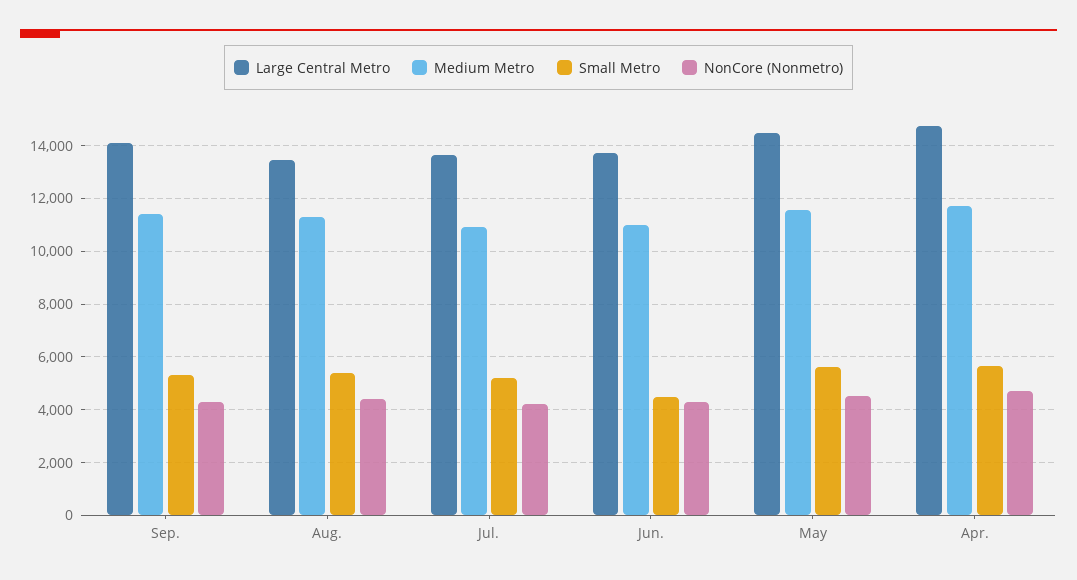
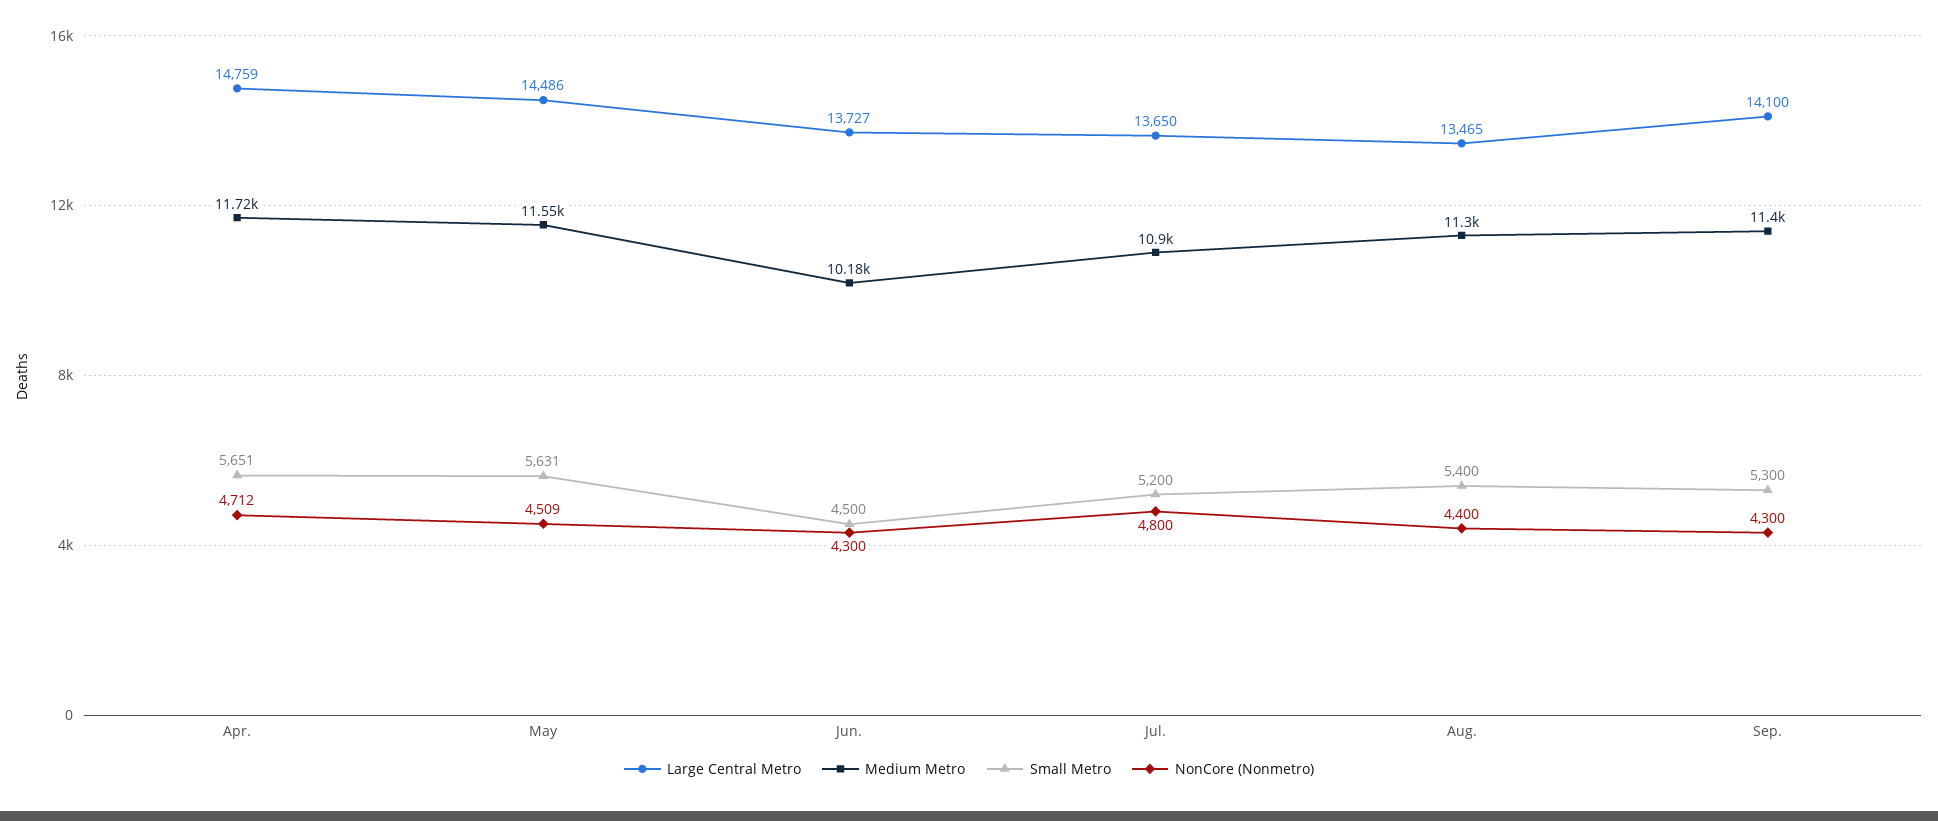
  {
    "Large Central Metro": {
      "Sep.": 14100,
      "Aug.": 13465,
      "Jul.": 13650,
      "Jun.": 13727,
      "May": 14486,
      "Apr.": 14759
    },
    "Medium Metro": {
      "Sep.": 11400,
      "Aug.": 11300,
      "Jul.": 10900,
-     "Jun.": 11000,
+     "Jun.": 10180,
      "May": 11550,
      "Apr.": 11720
    },
    "Small Metro": {
      "Sep.": 5300,
      "Aug.": 5400,
      "Jul.": 5200,
      "Jun.": 4500,
      "May": 5631,
      "Apr.": 5651
    },
    "NonCore (Nonmetro)": {
      "Sep.": 4300,
      "Aug.": 4400,
-     "Jul.": 4250,
+     "Jul.": 4800,
      "Jun.": 4300,
      "May": 4509,
      "Apr.": 4712
    }
  }

